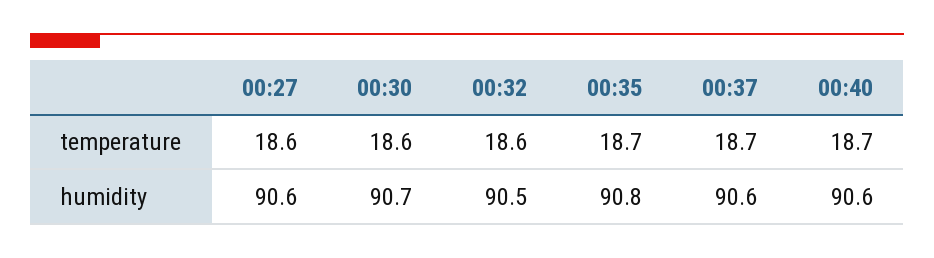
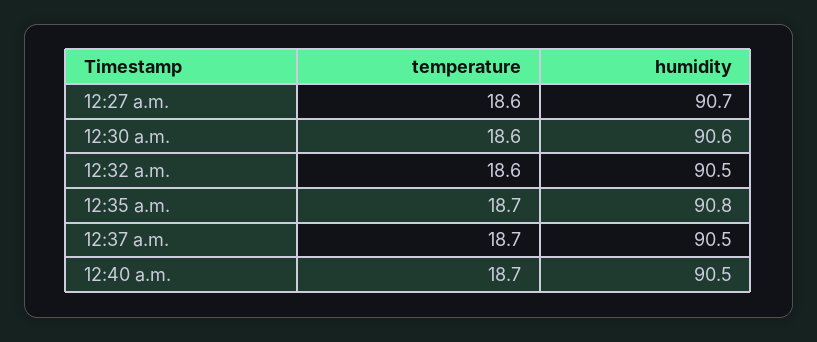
  {
    "00:27": {
      "temperature": 18.6,
-     "humidity": 90.6
+     "humidity": 90.7
    },
    "00:30": {
      "temperature": 18.6,
-     "humidity": 90.7
+     "humidity": 90.6
    },
    "00:32": {
      "temperature": 18.6,
      "humidity": 90.5
    },
    "00:35": {
      "temperature": 18.7,
      "humidity": 90.8
    },
    "00:37": {
      "temperature": 18.7,
-     "humidity": 90.6
+     "humidity": 90.5
    },
    "00:40": {
      "temperature": 18.7,
-     "humidity": 90.6
+     "humidity": 90.5
    }
  }

